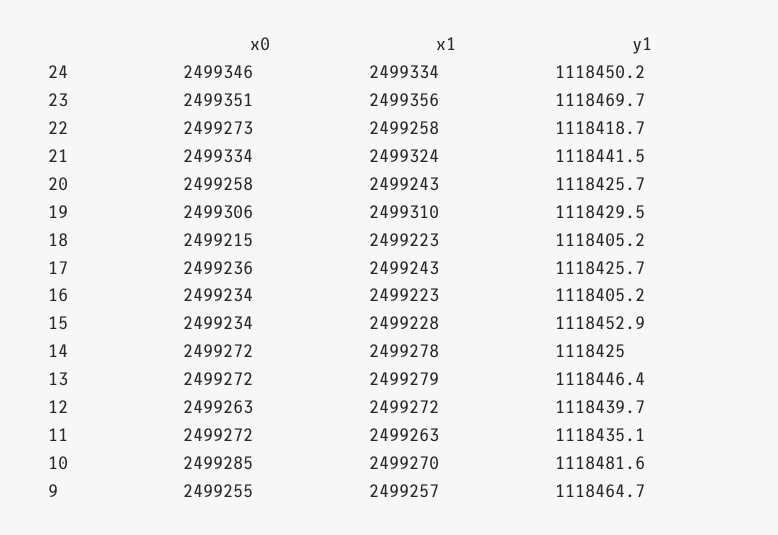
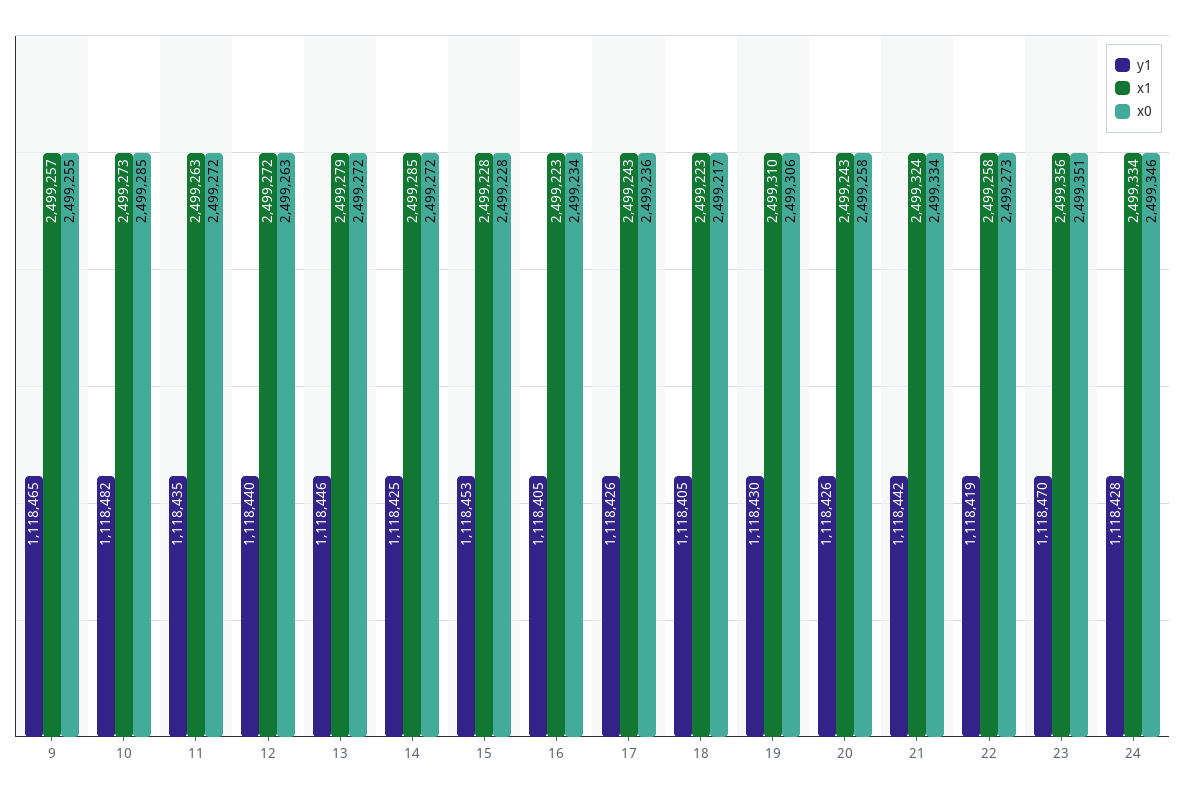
  {
    "x0": {
      "24": 2499346,
      "23": 2499351,
      "22": 2499273,
      "21": 2499334,
      "20": 2499258,
      "19": 2499306,
-     "18": 2499215,
+     "18": 2499217,
      "17": 2499236,
      "16": 2499234,
-     "15": 2499234,
+     "15": 2499228,
      "14": 2499272,
      "13": 2499272,
      "12": 2499263,
      "11": 2499272,
      "10": 2499285,
      "9": 2499255
    },
    "x1": {
      "24": 2499334,
      "23": 2499356,
      "22": 2499258,
      "21": 2499324,
      "20": 2499243,
      "19": 2499310,
      "18": 2499223,
      "17": 2499243,
      "16": 2499223,
      "15": 2499228,
-     "14": 2499278,
+     "14": 2499285,
      "13": 2499279,
      "12": 2499272,
      "11": 2499263,
-     "10": 2499270,
+     "10": 2499273,
      "9": 2499257
    },
    "y1": {
-     "24": 1118450.2,
+     "24": 1118428,
      "23": 1118469.7,
      "22": 1118418.7,
      "21": 1118441.5,
      "20": 1118425.7,
      "19": 1118429.5,
      "18": 1118405.2,
      "17": 1118425.7,
      "16": 1118405.2,
      "15": 1118452.9,
      "14": 1118425,
      "13": 1118446.4,
      "12": 1118439.7,
      "11": 1118435.1,
      "10": 1118481.6,
      "9": 1118464.7
    }
  }

